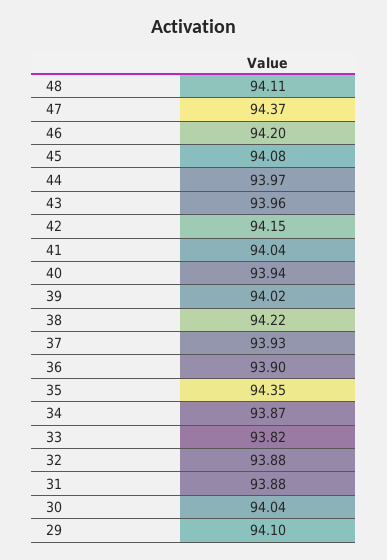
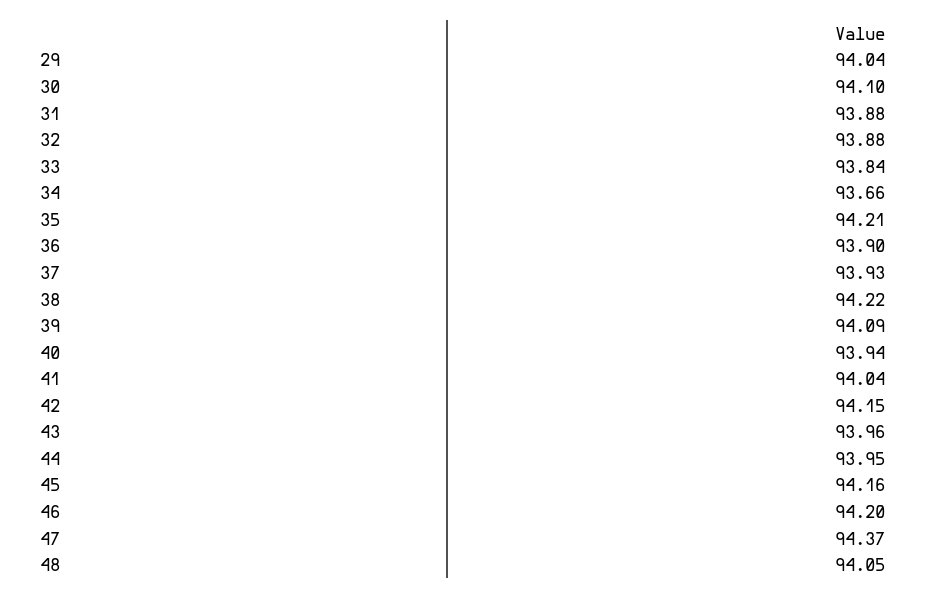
  {
-   "48": 94.11,
+   "48": 94.05,
    "47": 94.37,
    "46": 94.2,
-   "45": 94.08,
+   "45": 94.16,
-   "44": 93.97,
+   "44": 93.95,
    "43": 93.96,
    "42": 94.15,
    "41": 94.04,
    "40": 93.94,
-   "39": 94.02,
+   "39": 94.09,
    "38": 94.22,
    "37": 93.93,
    "36": 93.9,
-   "35": 94.35,
+   "35": 94.21,
-   "34": 93.87,
+   "34": 93.66,
-   "33": 93.82,
+   "33": 93.84,
    "32": 93.88,
    "31": 93.88,
-   "30": 94.04,
+   "30": 94.1,
-   "29": 94.1
+   "29": 94.04
  }

